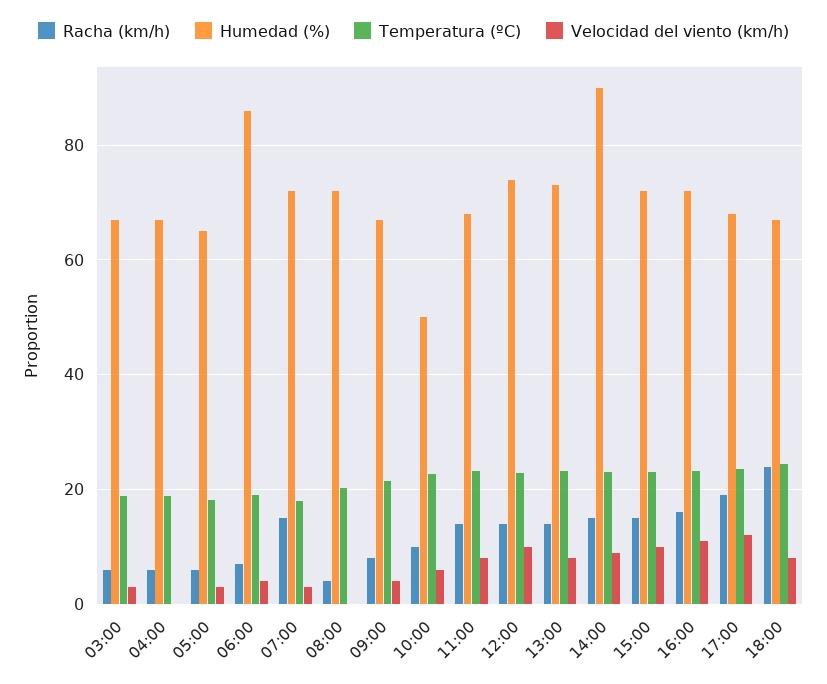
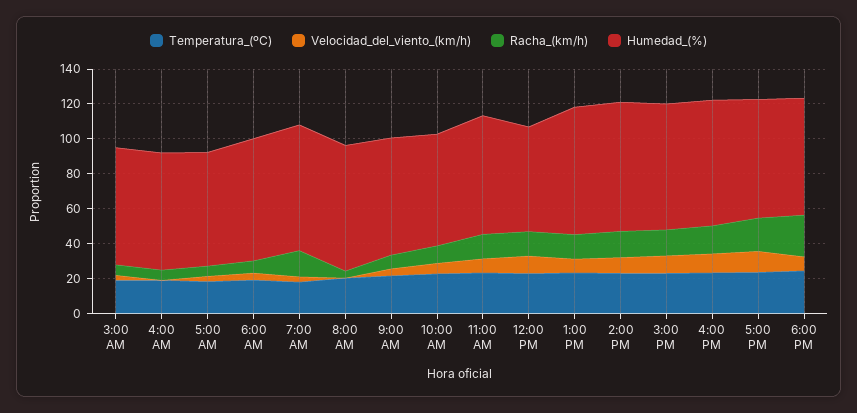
  {
    "Racha (km/h)": {
      "03:00": 6,
      "04:00": 6,
      "05:00": 6,
      "06:00": 8,
      "07:00": 16,
      "08:00": 4,
      "09:00": 8,
      "10:00": 10,
      "11:00": 14,
      "12:00": 14,
      "13:00": 14,
      "14:00": 16,
      "15:00": 16,
      "16:00": 16,
      "17:00": 20,
      "18:00": 24
    },
    "Humedad (%)": {
      "03:00": 68,
      "04:00": 68,
      "05:00": 66,
-     "06:00": 86,
+     "06:00": 70,
      "07:00": 72,
      "08:00": 72,
      "09:00": 68,
-     "10:00": 50,
+     "10:00": 65,
      "11:00": 68,
-     "12:00": 74,
+     "12:00": 60,
      "13:00": 74,
-     "14:00": 90,
+     "14:00": 75,
      "15:00": 72,
      "16:00": 72,
      "17:00": 68,
      "18:00": 68
    },
    "Temperatura (ºC)": {
      "03:00": 18,
      "04:00": 18,
      "05:00": 18,
      "06:00": 20,
      "07:00": 18,
      "08:00": 20,
      "09:00": 22,
      "10:00": 22,
      "11:00": 24,
      "12:00": 22,
      "13:00": 24,
      "14:00": 24,
      "15:00": 24,
      "16:00": 24,
      "17:00": 24,
      "18:00": 24
    },
    "Velocidad del viento (km/h)": {
      "03:00": 4,
      "04:00": 0,
      "05:00": 4,
      "06:00": 4,
      "07:00": 4,
      "08:00": 0,
      "09:00": 4,
      "10:00": 6,
      "11:00": 8,
      "12:00": 10,
      "13:00": 8,
      "14:00": 10,
      "15:00": 10,
      "16:00": 12,
      "17:00": 12,
      "18:00": 8
    }
  }

